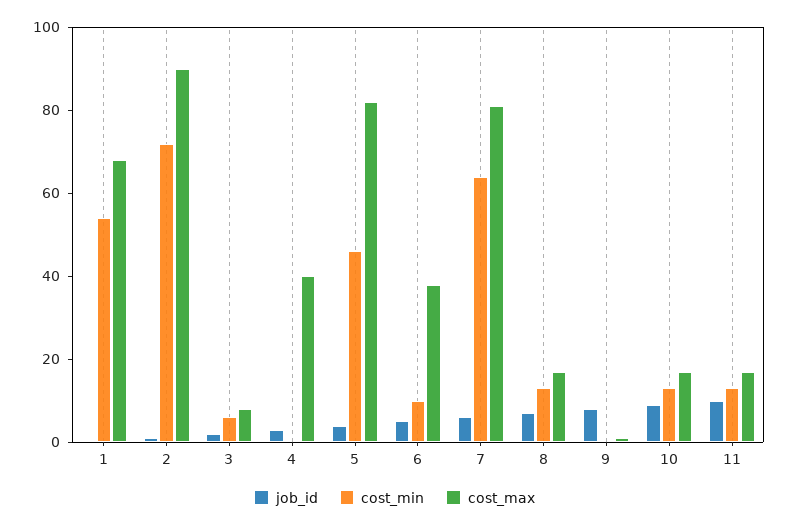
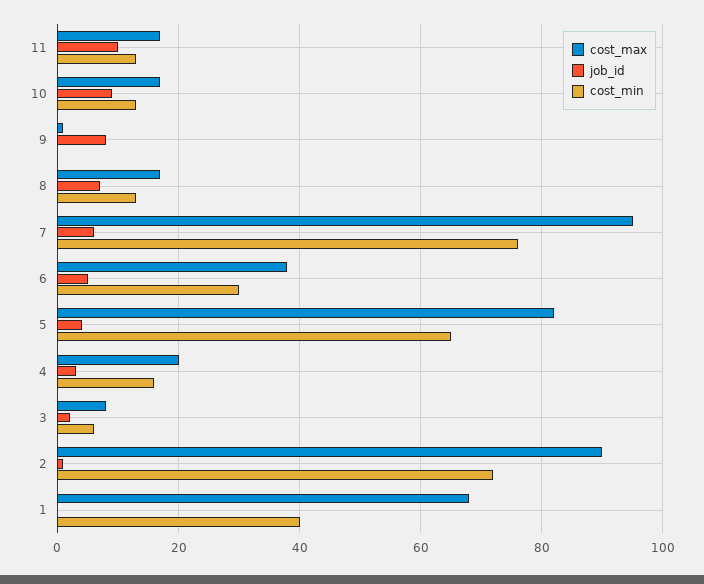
  {
    "job_id": {
      "1": 0,
      "2": 0,
      "3": 0,
      "4": 5,
      "5": 5,
      "6": 5,
      "7": 5,
      "8": 5,
      "9": 10,
      "10": 10,
      "11": 10
    },
    "cost_min": {
-     "1": 55,
+     "1": 40,
      "2": 70,
      "3": 5,
-     "4": 0,
+     "4": 15,
-     "5": 45,
+     "5": 65,
-     "6": 10,
+     "6": 30,
-     "7": 65,
+     "7": 75,
      "8": 15,
      "9": 0,
      "10": 15,
      "11": 15
    },
    "cost_max": {
      "1": 70,
      "2": 90,
      "3": 10,
-     "4": 40,
+     "4": 20,
      "5": 80,
      "6": 40,
-     "7": 80,
+     "7": 95,
      "8": 15,
      "9": 0,
      "10": 15,
      "11": 15
    }
  }

